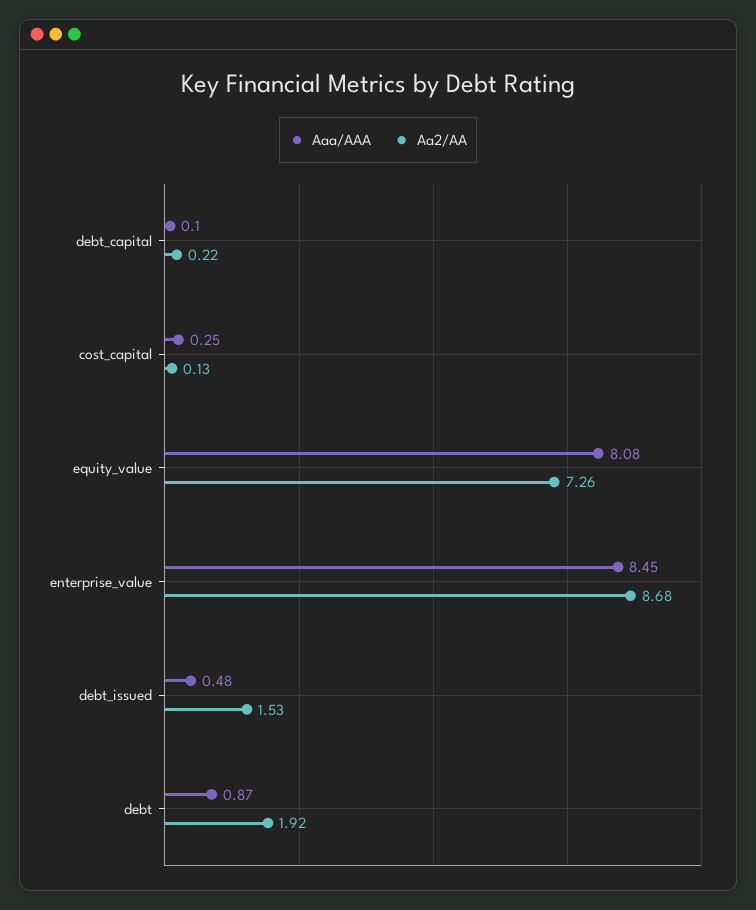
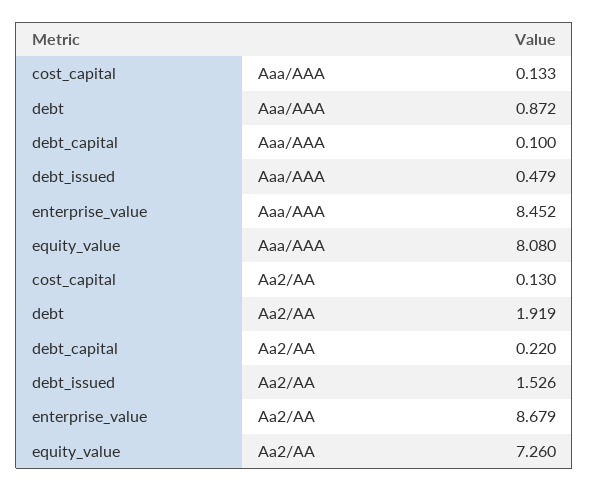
  {
    "Aaa/AAA": {
      "debt_capital": 0.1,
-     "cost_capital": 0.25,
+     "cost_capital": 0.133,
      "equity_value": 8.08,
      "enterprise_value": 8.452,
      "debt_issued": 0.479,
      "debt": 0.872
    },
    "Aa2/AA": {
      "debt_capital": 0.22,
      "cost_capital": 0.13,
      "equity_value": 7.26,
      "enterprise_value": 8.679,
      "debt_issued": 1.526,
      "debt": 1.919
    }
  }

